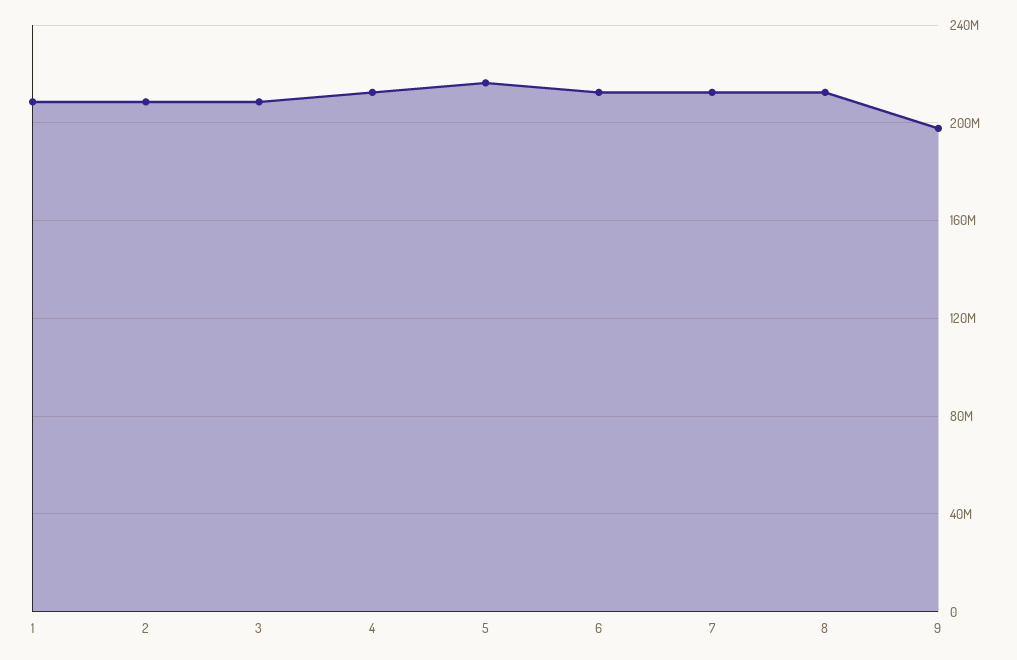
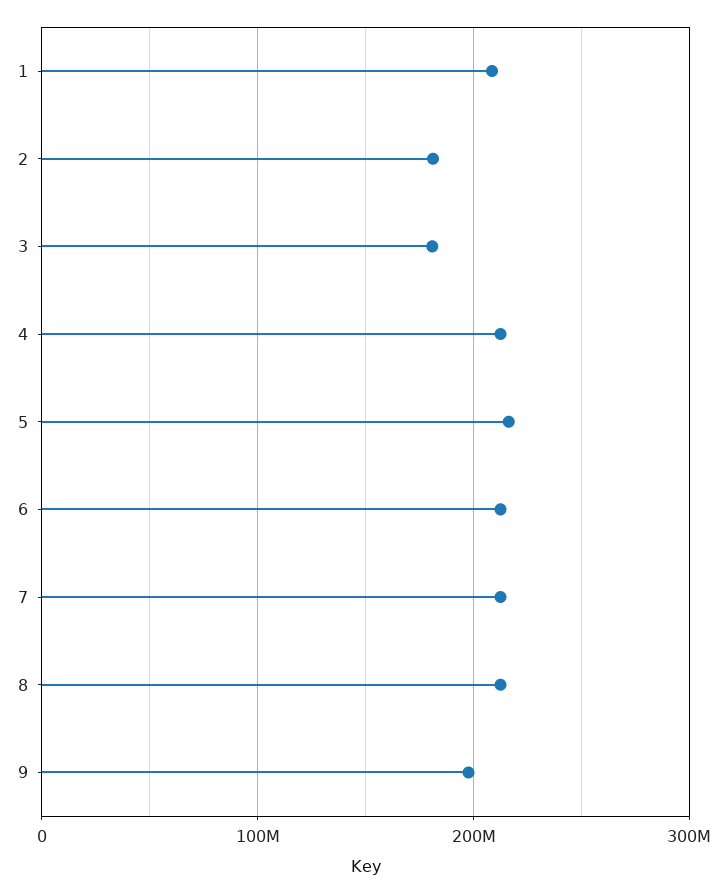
  {
    "1": 210000000,
-   "2": 210000000,
+   "2": 180000000,
-   "3": 210000000,
+   "3": 180000000,
    "4": 210000000,
    "5": 215000000,
    "6": 210000000,
    "7": 210000000,
    "8": 210000000,
    "9": 200000000
  }

